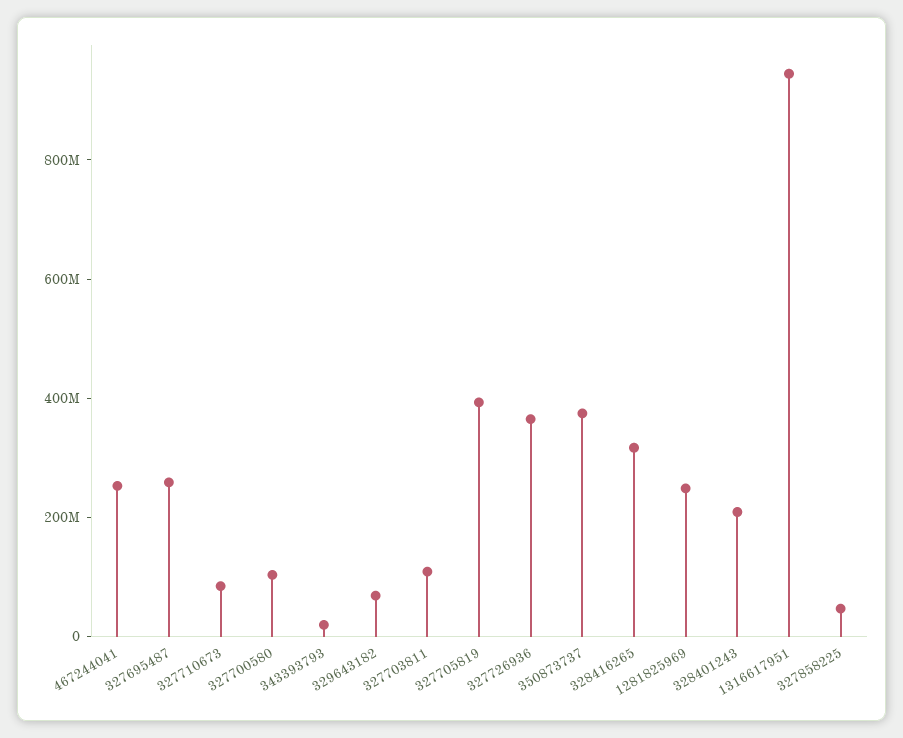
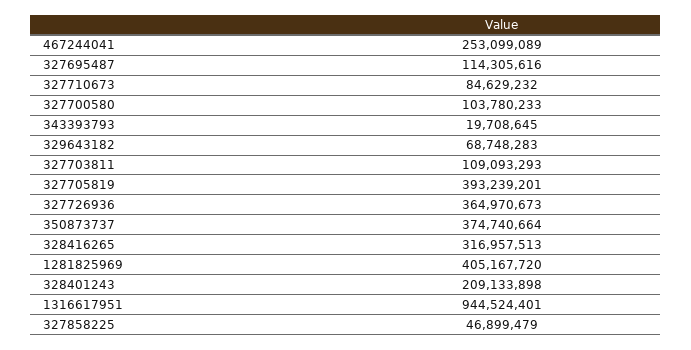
  {
    "467244041": 253099089,
-   "327695487": 250000000,
+   "327695487": 114305616,
    "327710673": 84629232,
    "327700580": 103780233,
    "343393793": 19708645,
    "329643182": 68748283,
    "327703811": 109093293,
    "327705819": 393239201,
    "327726936": 364970673,
    "350873737": 374740664,
    "328416265": 316957513,
-   "1281825969": 250000000,
+   "1281825969": 405167720,
    "328401243": 209133898,
    "1316617951": 944524401,
    "327858225": 46899479
  }

